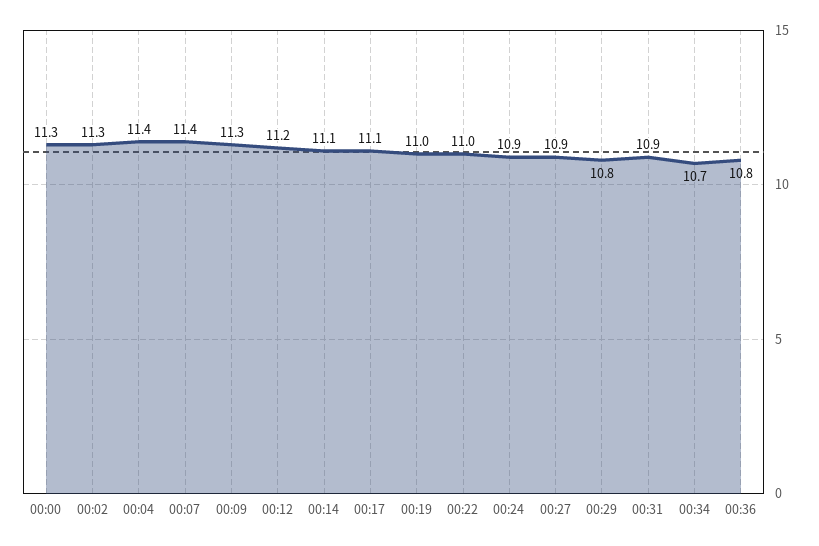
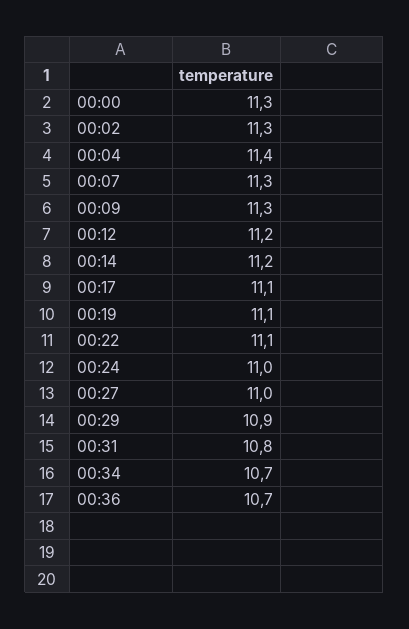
  {
    "00:00": 11.3,
    "00:02": 11.3,
    "00:04": 11.4,
-   "00:07": 11.4,
+   "00:07": 11.3,
    "00:09": 11.3,
    "00:12": 11.2,
-   "00:14": 11.1,
+   "00:14": 11.2,
    "00:17": 11.1,
-   "00:19": 11,
+   "00:19": 11.1,
-   "00:22": 11,
+   "00:22": 11.1,
-   "00:24": 10.9,
+   "00:24": 11,
-   "00:27": 10.9,
+   "00:27": 11,
-   "00:29": 10.8,
+   "00:29": 10.9,
-   "00:31": 10.9,
+   "00:31": 10.8,
    "00:34": 10.7,
-   "00:36": 10.8
+   "00:36": 10.7
  }

